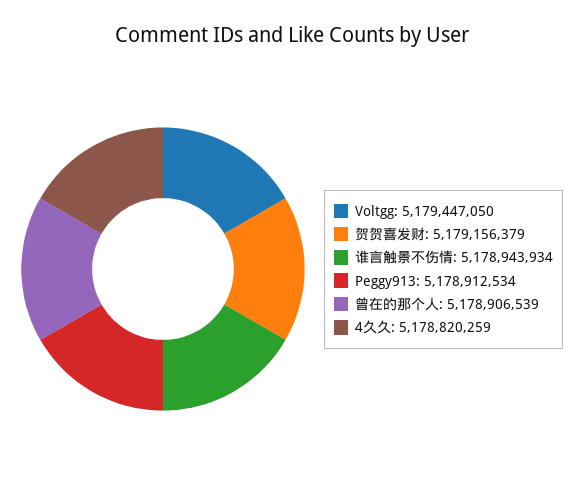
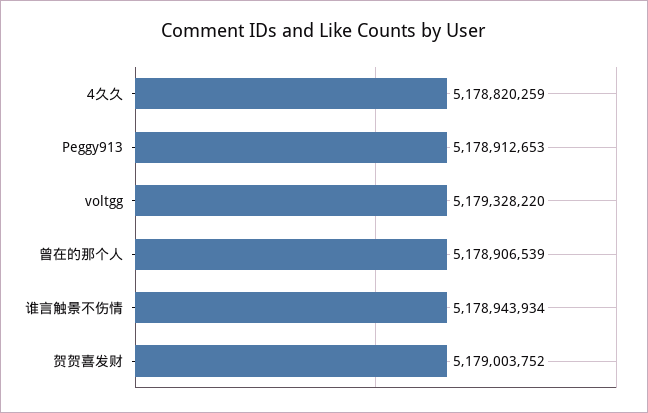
  {
-   "Voltgg": 5179447050,
+   "Voltgg": 5179328220,
-   "贺贺喜发财": 5179156379,
+   "贺贺喜发财": 5179003752,
    "谁言触景不伤情": 5178943934,
-   "Peggy913": 5178912534,
+   "Peggy913": 5178912653,
    "曾在的那个人": 5178906539,
    "4久久": 5178820259
  }

